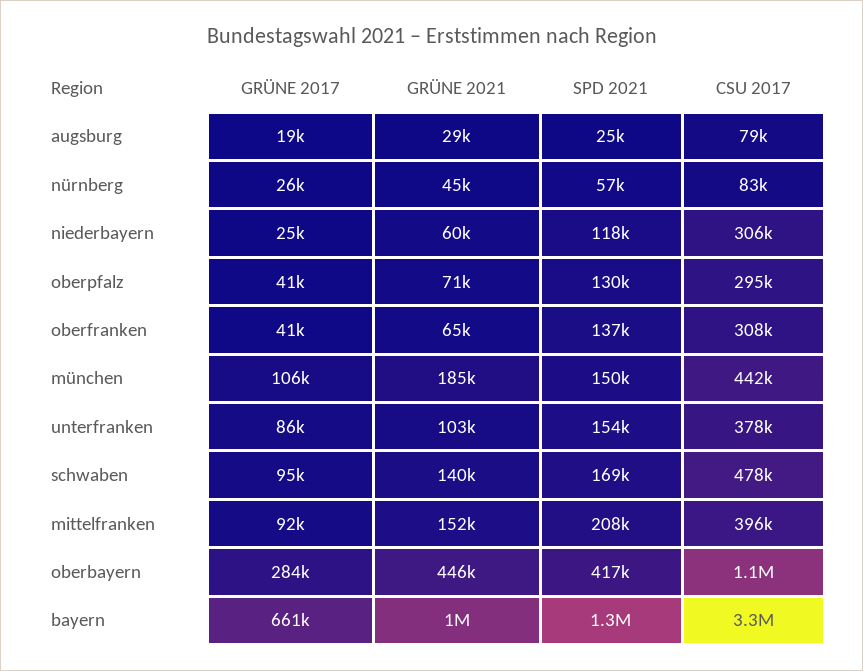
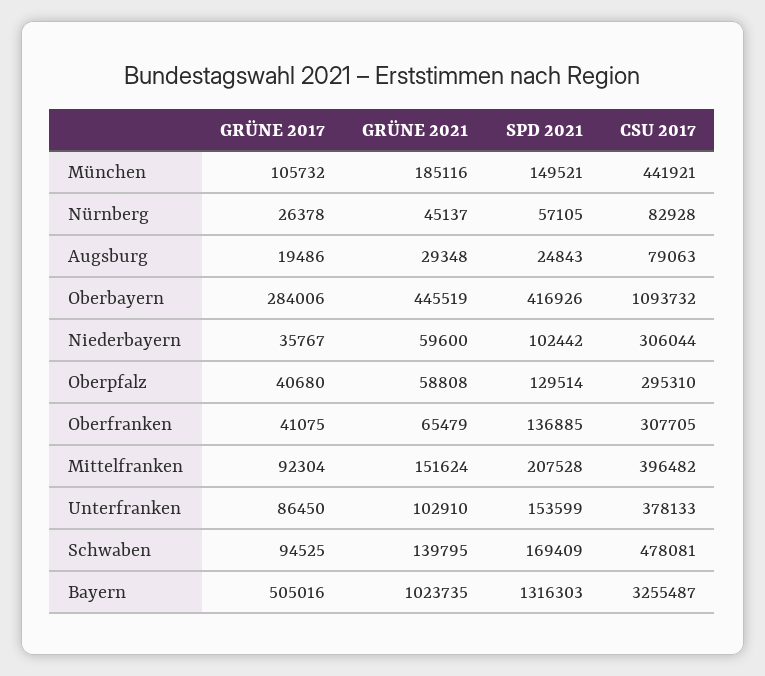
  {
    "GRÜNE 2017": {
      "augsburg": 19486,
      "nürnberg": 26378,
-     "niederbayern": 25000,
+     "niederbayern": 35767,
      "oberpfalz": 40680,
      "oberfranken": 41075,
      "münchen": 105732,
      "unterfranken": 86450,
      "schwaben": 94525,
      "mittelfranken": 92304,
      "oberbayern": 284006,
-     "bayern": 661000
+     "bayern": 505016
    },
    "GRÜNE 2021": {
      "augsburg": 29348,
      "nürnberg": 45137,
      "niederbayern": 59600,
-     "oberpfalz": 71000,
+     "oberpfalz": 58808,
      "oberfranken": 65479,
      "münchen": 185116,
      "unterfranken": 102910,
      "schwaben": 139795,
      "mittelfranken": 151624,
      "oberbayern": 445519,
      "bayern": 1023735
    },
    "SPD 2021": {
      "augsburg": 24843,
      "nürnberg": 57105,
-     "niederbayern": 118000,
+     "niederbayern": 102442,
      "oberpfalz": 129514,
      "oberfranken": 136885,
      "münchen": 149521,
      "unterfranken": 153599,
      "schwaben": 169409,
      "mittelfranken": 207528,
      "oberbayern": 416926,
      "bayern": 1316303
    },
    "CSU 2017": {
      "augsburg": 79063,
      "nürnberg": 82928,
      "niederbayern": 306044,
      "oberpfalz": 295310,
      "oberfranken": 307705,
      "münchen": 441921,
      "unterfranken": 378133,
      "schwaben": 478081,
      "mittelfranken": 396482,
      "oberbayern": 1093732,
      "bayern": 3255487
    }
  }

